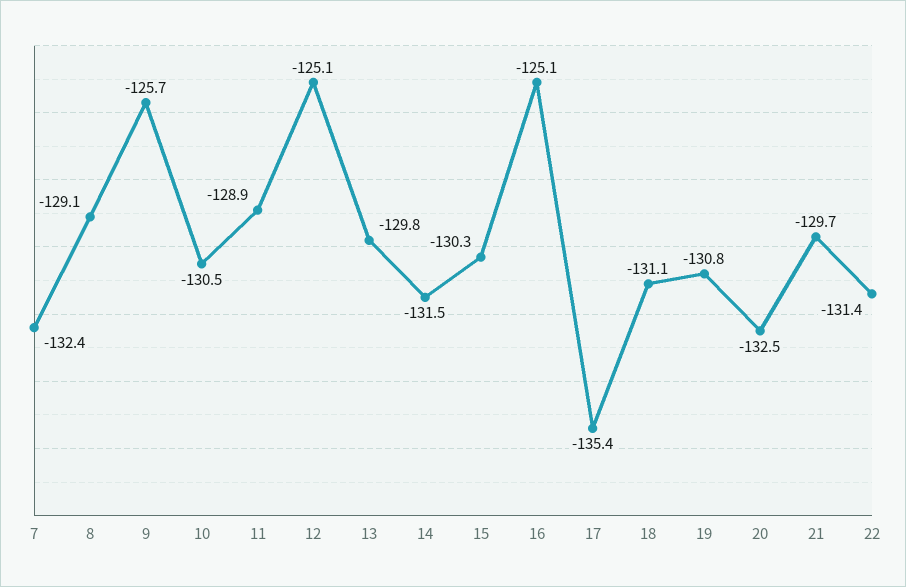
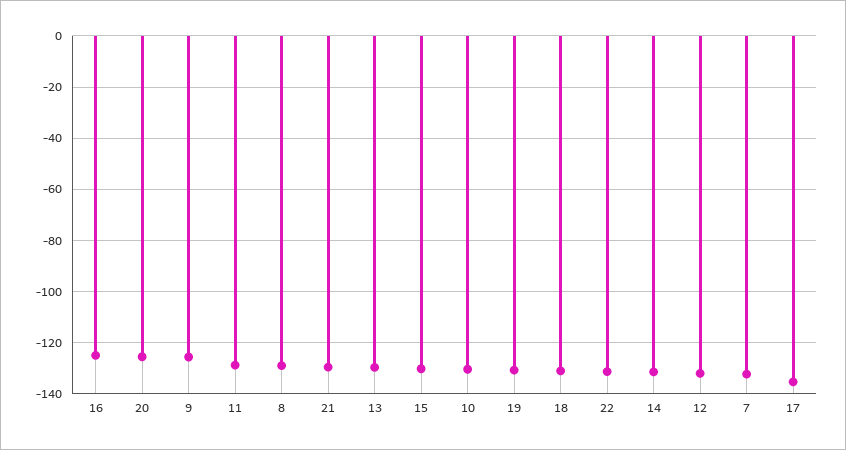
  {
    "7": -132.4,
    "8": -129.1,
    "9": -125.7,
    "10": -130.5,
    "11": -128.9,
-   "12": -125.1,
+   "12": -132.5,
    "13": -129.8,
    "14": -131.5,
    "15": -130.3,
    "16": -125.1,
    "17": -135.4,
    "18": -131.1,
    "19": -130.8,
-   "20": -132.5,
+   "20": -125,
    "21": -129.7,
    "22": -131.4
  }

